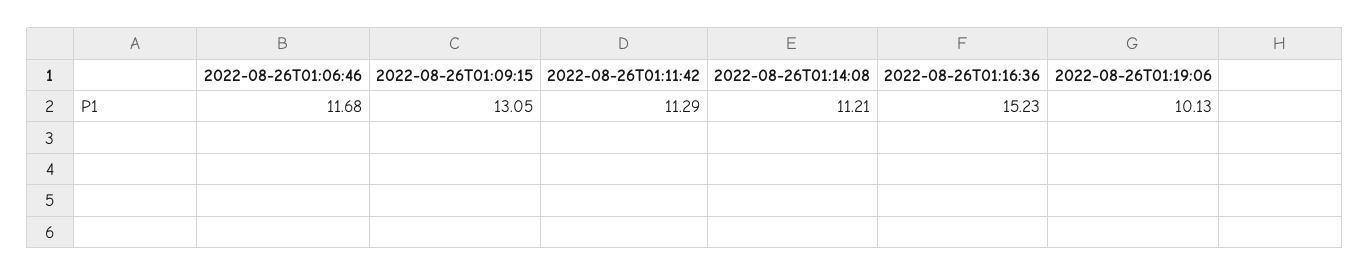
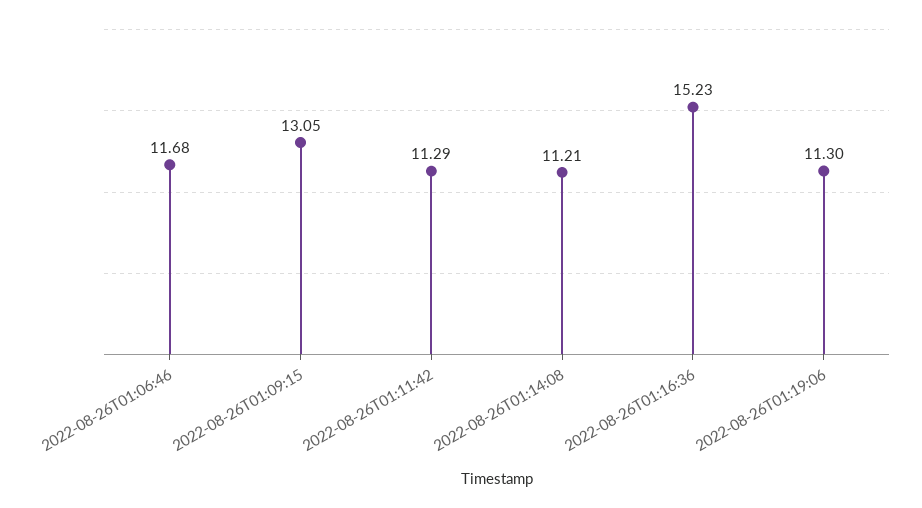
  {
    "2022-08-26T01:06:46": 11.68,
    "2022-08-26T01:09:15": 13.05,
    "2022-08-26T01:11:42": 11.29,
    "2022-08-26T01:14:08": 11.21,
    "2022-08-26T01:16:36": 15.23,
-   "2022-08-26T01:19:06": 10.13
+   "2022-08-26T01:19:06": 11.3
  }

